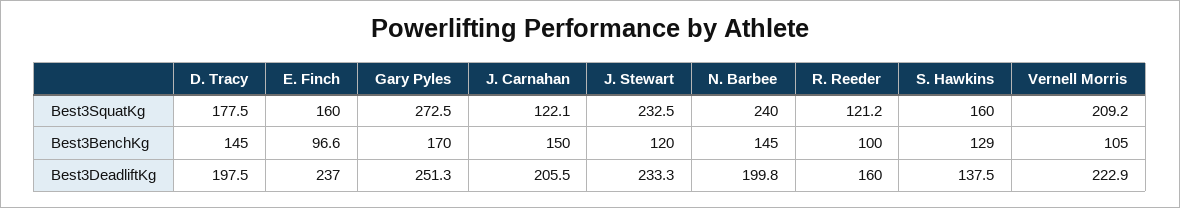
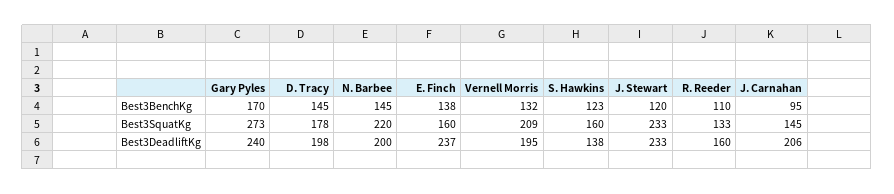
  {
    "D. Tracy": {
      "Best3SquatKg": 177.5,
      "Best3BenchKg": 145,
      "Best3DeadliftKg": 197.5
    },
    "E. Finch": {
      "Best3SquatKg": 160,
-     "Best3BenchKg": 96.6,
+     "Best3BenchKg": 138,
      "Best3DeadliftKg": 237
    },
    "Gary Pyles": {
      "Best3SquatKg": 272.5,
      "Best3BenchKg": 170,
-     "Best3DeadliftKg": 251.3
+     "Best3DeadliftKg": 240
    },
    "J. Carnahan": {
-     "Best3SquatKg": 122.1,
+     "Best3SquatKg": 145,
-     "Best3BenchKg": 150,
+     "Best3BenchKg": 95,
      "Best3DeadliftKg": 205.5
    },
    "J. Stewart": {
      "Best3SquatKg": 232.5,
      "Best3BenchKg": 120,
      "Best3DeadliftKg": 233.3
    },
    "N. Barbee": {
-     "Best3SquatKg": 240,
+     "Best3SquatKg": 220,
      "Best3BenchKg": 145,
      "Best3DeadliftKg": 199.8
    },
    "R. Reeder": {
-     "Best3SquatKg": 121.2,
+     "Best3SquatKg": 133,
-     "Best3BenchKg": 100,
+     "Best3BenchKg": 110,
      "Best3DeadliftKg": 160
    },
    "S. Hawkins": {
      "Best3SquatKg": 160,
-     "Best3BenchKg": 129,
+     "Best3BenchKg": 123,
      "Best3DeadliftKg": 137.5
    },
    "Vernell Morris": {
      "Best3SquatKg": 209.2,
-     "Best3BenchKg": 105,
+     "Best3BenchKg": 132,
-     "Best3DeadliftKg": 222.9
+     "Best3DeadliftKg": 195
    }
  }

